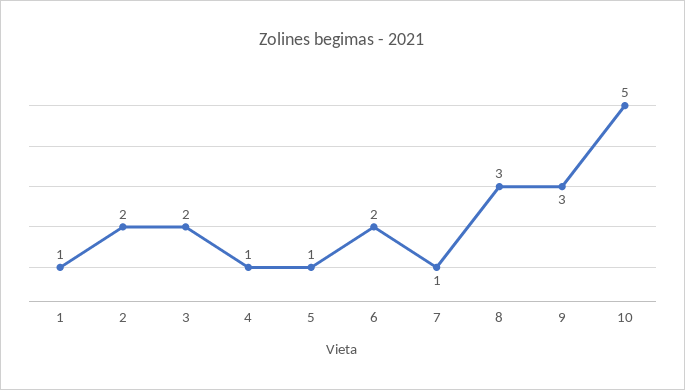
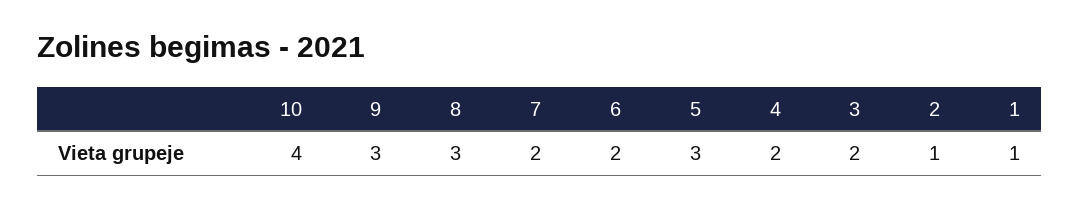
  {
    "1": 1,
-   "2": 2,
+   "2": 1,
    "3": 2,
-   "4": 1,
+   "4": 2,
-   "5": 1,
+   "5": 3,
    "6": 2,
-   "7": 1,
+   "7": 2,
    "8": 3,
    "9": 3,
-   "10": 5
+   "10": 4
  }

